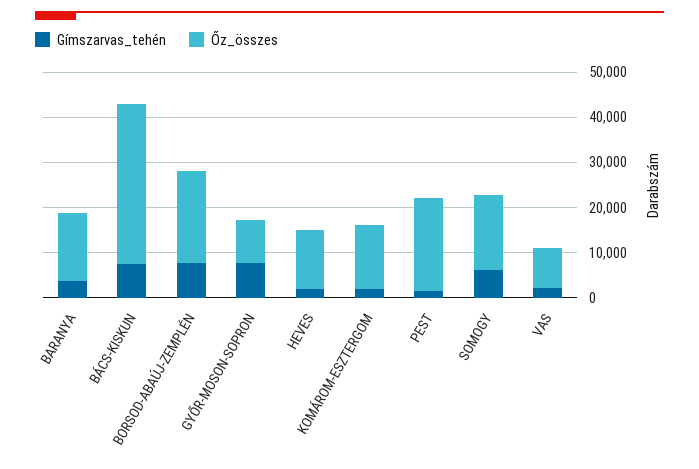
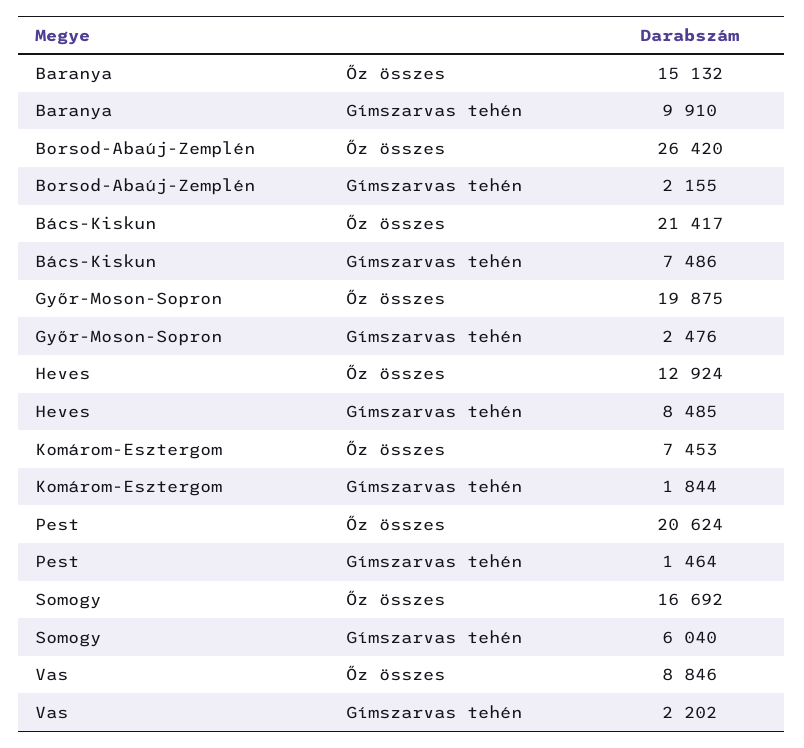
  {
    "Gímszarvas_tehén": {
-     "BARANYA": 4000,
+     "BARANYA": 9910,
      "BÁCS-KISKUN": 7486,
-     "BORSOD-ABAÚJ-ZEMPLÉN": 8000,
+     "BORSOD-ABAÚJ-ZEMPLÉN": 2155,
-     "GYŐR-MOSON-SOPRON": 8000,
+     "GYŐR-MOSON-SOPRON": 2476,
-     "HEVES": 2000,
+     "HEVES": 8485,
      "KOMÁROM-ESZTERGOM": 1844,
      "PEST": 1464,
      "SOMOGY": 6040,
      "VAS": 2202
    },
    "Őz_összes": {
      "BARANYA": 15132,
-     "BÁCS-KISKUN": 36000,
+     "BÁCS-KISKUN": 21417,
-     "BORSOD-ABAÚJ-ZEMPLÉN": 20000,
+     "BORSOD-ABAÚJ-ZEMPLÉN": 26420,
-     "GYŐR-MOSON-SOPRON": 10000,
+     "GYŐR-MOSON-SOPRON": 19875,
      "HEVES": 12924,
-     "KOMÁROM-ESZTERGOM": 14000,
+     "KOMÁROM-ESZTERGOM": 7453,
      "PEST": 20624,
      "SOMOGY": 16692,
      "VAS": 8846
    }
  }

